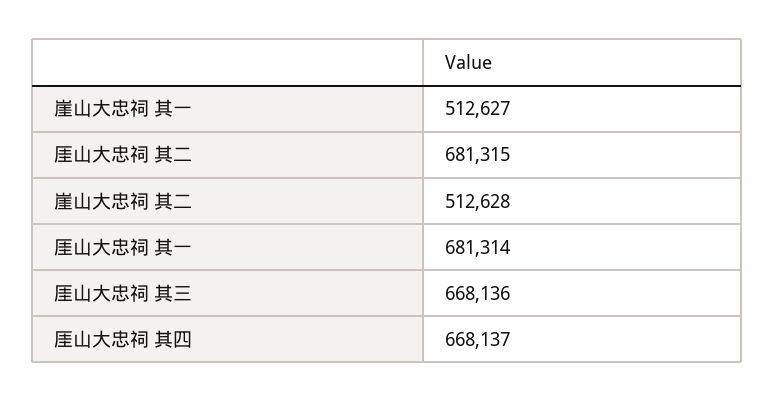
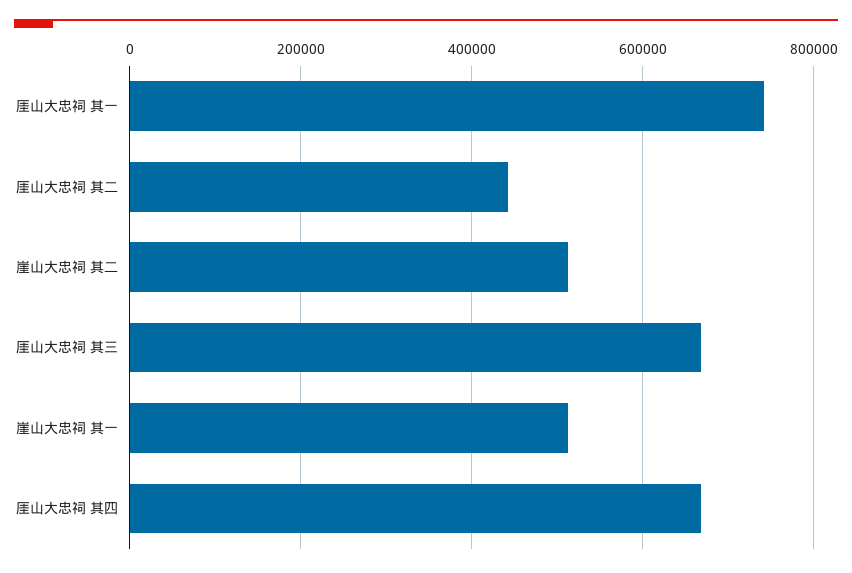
  {
    "崖山大忠祠 其一": 512627,
-   "厓山大忠祠 其二": 681315,
+   "厓山大忠祠 其二": 440000,
    "崖山大忠祠 其二": 512628,
-   "厓山大忠祠 其一": 681314,
+   "厓山大忠祠 其一": 740000,
    "厓山大忠祠 其三": 668136,
    "厓山大忠祠 其四": 668137
  }

